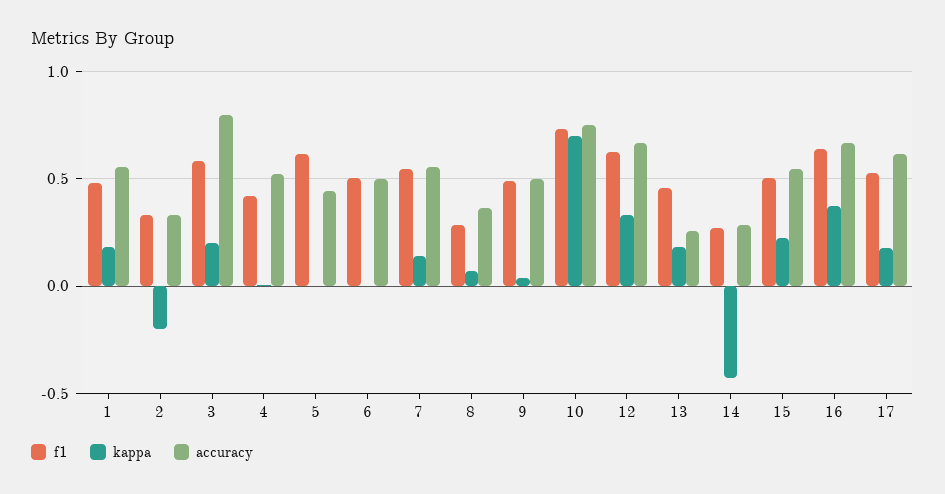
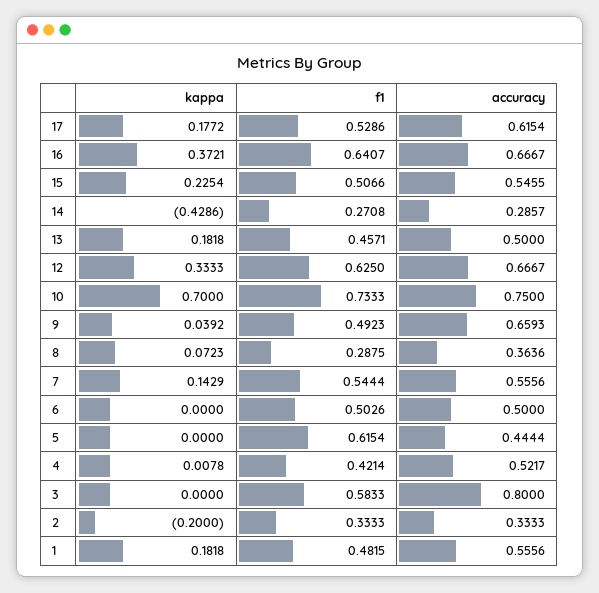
  {
    "f1": {
      "1": 0.4815,
      "2": 0.3333,
      "3": 0.5833,
      "4": 0.4214,
      "5": 0.6154,
      "6": 0.5026,
      "7": 0.5444,
      "8": 0.2875,
      "9": 0.4923,
      "10": 0.7333,
      "12": 0.625,
      "13": 0.4571,
      "14": 0.2708,
      "15": 0.5066,
      "16": 0.6407,
      "17": 0.5286
    },
    "kappa": {
      "1": 0.1818,
      "2": -0.2,
-     "3": 0.2,
+     "3": 0,
      "4": 0.0078,
      "5": 0,
      "6": 0,
      "7": 0.1429,
      "8": 0.0723,
      "9": 0.0392,
      "10": 0.7,
      "12": 0.3333,
      "13": 0.1818,
      "14": -0.4286,
      "15": 0.2254,
      "16": 0.3721,
      "17": 0.1772
    },
    "accuracy": {
      "1": 0.5556,
      "2": 0.3333,
      "3": 0.8,
      "4": 0.5217,
      "5": 0.4444,
      "6": 0.5,
      "7": 0.5556,
      "8": 0.3636,
-     "9": 0.5,
+     "9": 0.6593,
      "10": 0.75,
      "12": 0.6667,
-     "13": 0.25,
+     "13": 0.5,
      "14": 0.2857,
      "15": 0.5455,
      "16": 0.6667,
      "17": 0.6154
    }
  }

